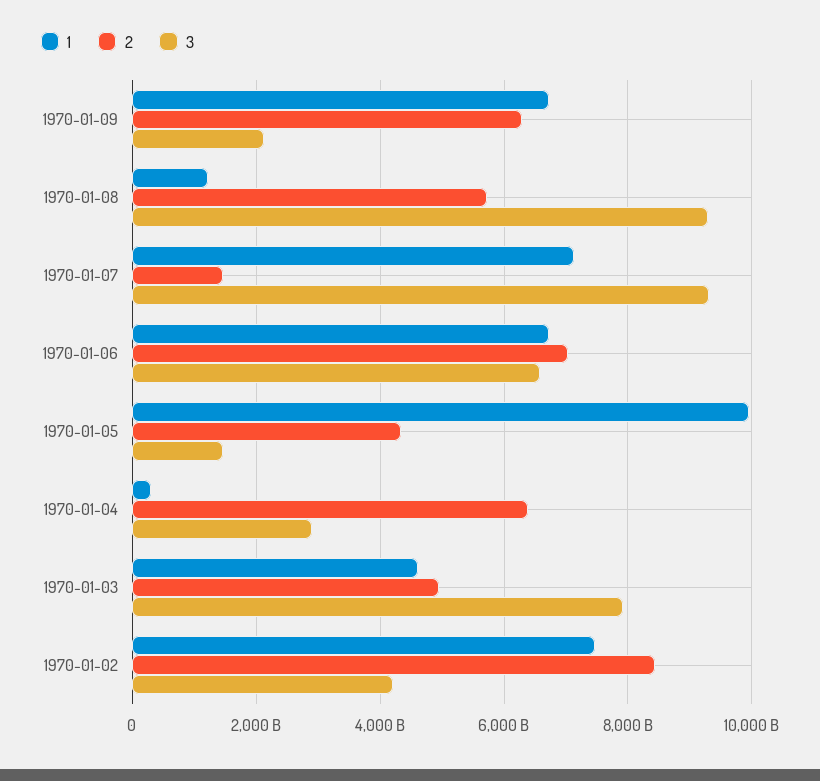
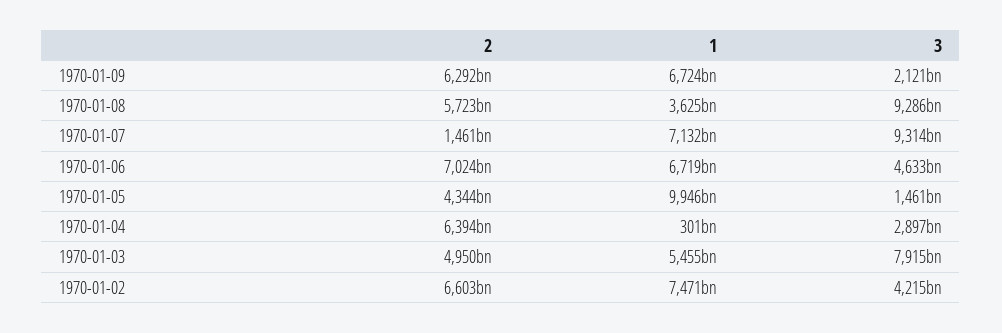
  {
    "1": {
      "1970-01-09": 6724000000000,
-     "1970-01-08": 1200000000000,
+     "1970-01-08": 3625000000000,
      "1970-01-07": 7132000000000,
      "1970-01-06": 6719000000000,
      "1970-01-05": 9946000000000,
      "1970-01-04": 301000000000,
-     "1970-01-03": 4600000000000,
+     "1970-01-03": 5455000000000,
      "1970-01-02": 7471000000000
    },
    "2": {
      "1970-01-09": 6292000000000,
      "1970-01-08": 5723000000000,
      "1970-01-07": 1461000000000,
      "1970-01-06": 7024000000000,
      "1970-01-05": 4344000000000,
      "1970-01-04": 6394000000000,
      "1970-01-03": 4950000000000,
-     "1970-01-02": 8400000000000
+     "1970-01-02": 6603000000000
    },
    "3": {
      "1970-01-09": 2121000000000,
      "1970-01-08": 9286000000000,
      "1970-01-07": 9314000000000,
-     "1970-01-06": 6600000000000,
+     "1970-01-06": 4633000000000,
      "1970-01-05": 1461000000000,
      "1970-01-04": 2897000000000,
      "1970-01-03": 7915000000000,
      "1970-01-02": 4215000000000
    }
  }

